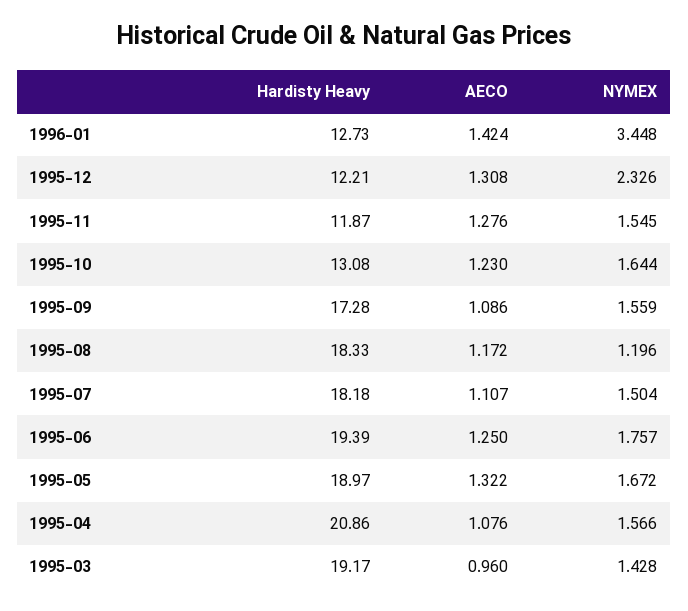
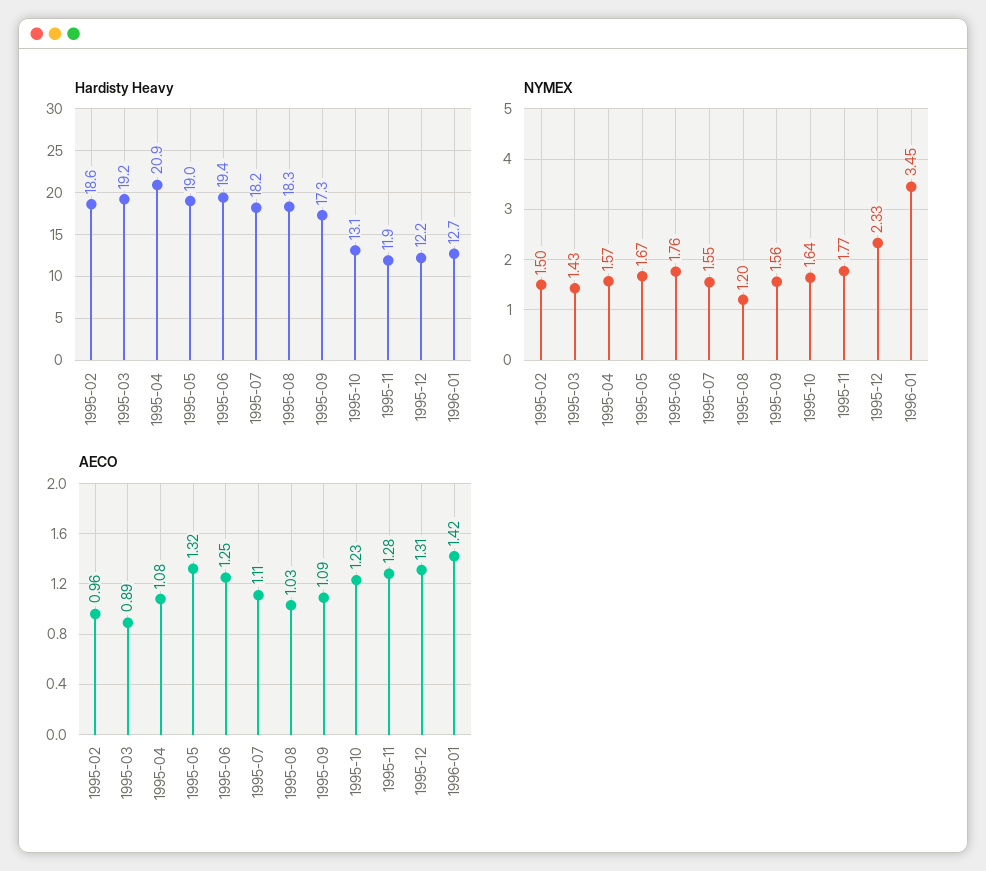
  {
    "Hardisty Heavy": {
      "1996-01": 12.73,
      "1995-12": 12.21,
      "1995-11": 11.87,
      "1995-10": 13.08,
      "1995-09": 17.28,
      "1995-08": 18.33,
      "1995-07": 18.18,
      "1995-06": 19.39,
      "1995-05": 18.97,
      "1995-04": 20.86,
-     "1995-03": 19.17
+     "1995-03": 19.17,
+     "1995-02": 18.6
    },
    "AECO": {
      "1996-01": 1.424,
      "1995-12": 1.308,
      "1995-11": 1.276,
      "1995-10": 1.23,
      "1995-09": 1.086,
-     "1995-08": 1.172,
+     "1995-08": 1.03,
      "1995-07": 1.107,
      "1995-06": 1.25,
      "1995-05": 1.322,
      "1995-04": 1.076,
-     "1995-03": 0.96
+     "1995-03": 0.89,
+     "1995-02": 0.96
    },
    "NYMEX": {
      "1996-01": 3.448,
      "1995-12": 2.326,
-     "1995-11": 1.545,
+     "1995-11": 1.77,
      "1995-10": 1.644,
      "1995-09": 1.559,
      "1995-08": 1.196,
-     "1995-07": 1.504,
+     "1995-07": 1.55,
      "1995-06": 1.757,
      "1995-05": 1.672,
      "1995-04": 1.566,
-     "1995-03": 1.428
+     "1995-03": 1.428,
+     "1995-02": 1.5
    }
  }

